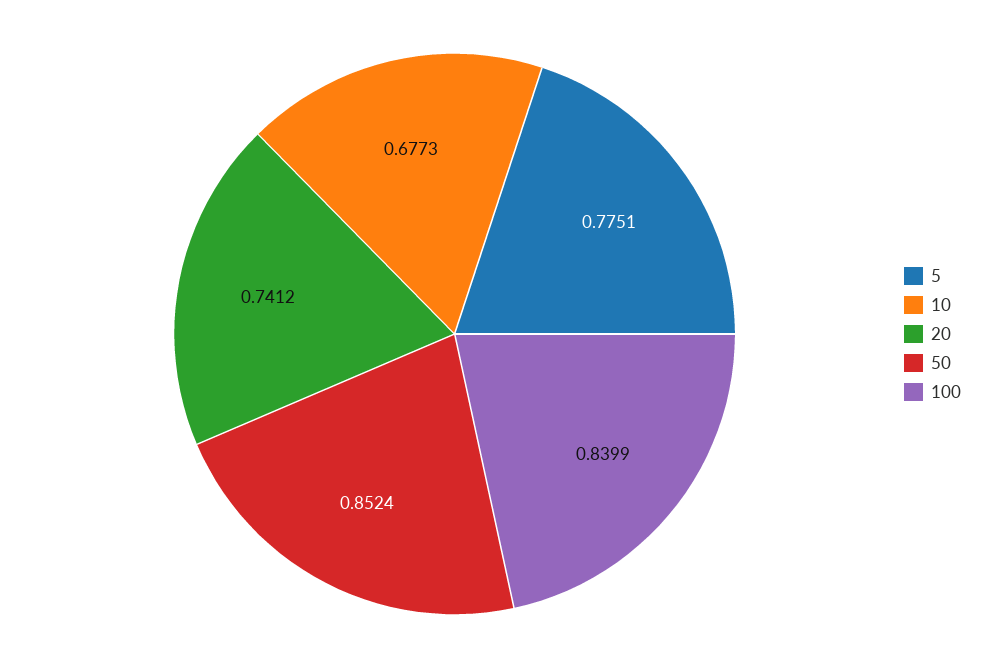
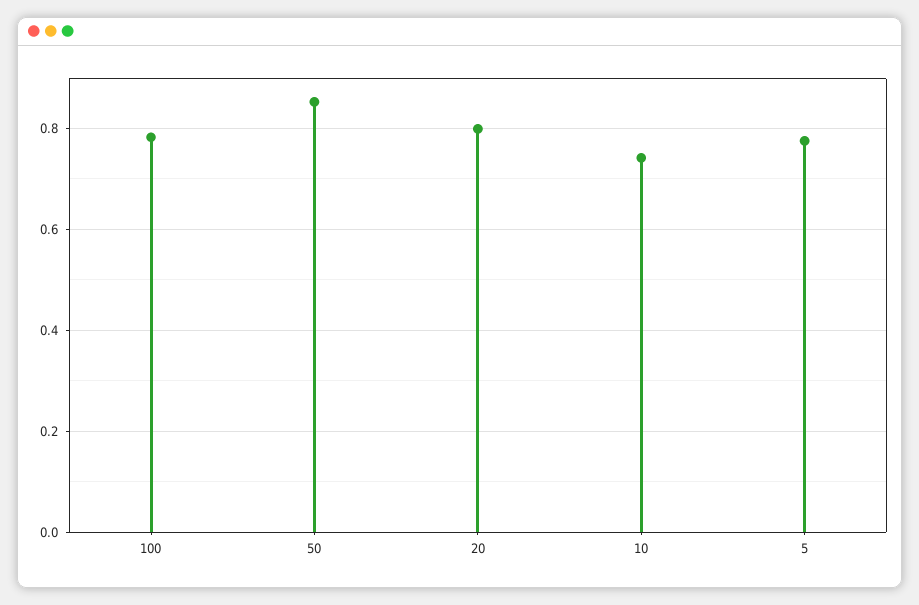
  {
    "5": 0.7751,
-   "10": 0.6773,
+   "10": 0.74,
-   "20": 0.7412,
+   "20": 0.8,
    "50": 0.8524,
-   "100": 0.8399
+   "100": 0.78
  }

